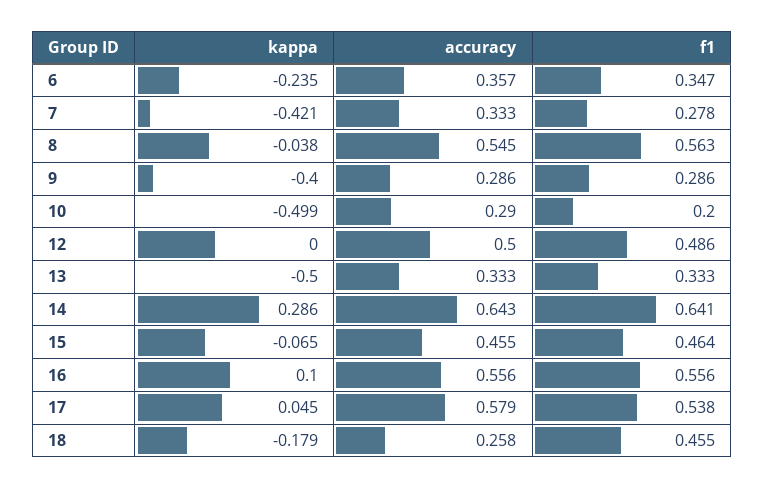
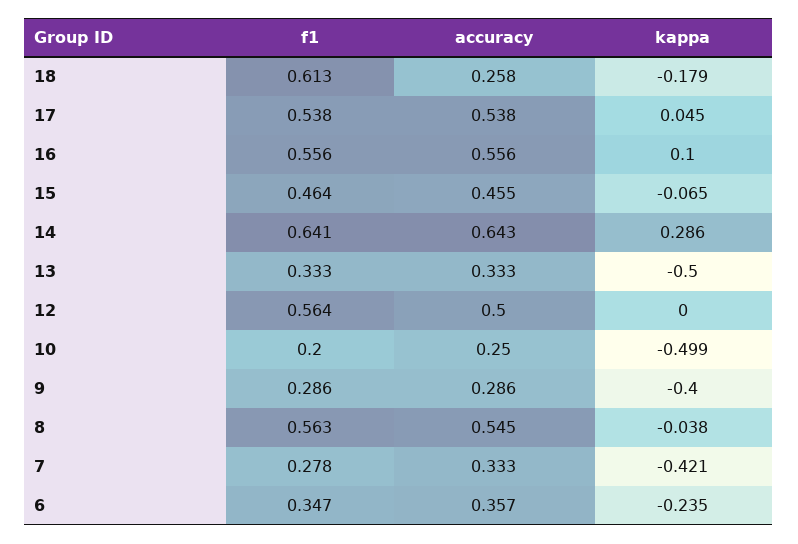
  {
    "kappa": {
      "6": -0.235,
      "7": -0.421,
      "8": -0.038,
      "9": -0.4,
      "10": -0.499,
      "12": 0,
      "13": -0.5,
      "14": 0.286,
      "15": -0.065,
      "16": 0.1,
      "17": 0.045,
      "18": -0.179
    },
    "accuracy": {
      "6": 0.357,
      "7": 0.333,
      "8": 0.545,
      "9": 0.286,
-     "10": 0.29,
+     "10": 0.25,
      "12": 0.5,
      "13": 0.333,
      "14": 0.643,
      "15": 0.455,
      "16": 0.556,
-     "17": 0.579,
+     "17": 0.538,
      "18": 0.258
    },
    "f1": {
      "6": 0.347,
      "7": 0.278,
      "8": 0.563,
      "9": 0.286,
      "10": 0.2,
-     "12": 0.486,
+     "12": 0.564,
      "13": 0.333,
      "14": 0.641,
      "15": 0.464,
      "16": 0.556,
      "17": 0.538,
-     "18": 0.455
+     "18": 0.613
    }
  }

